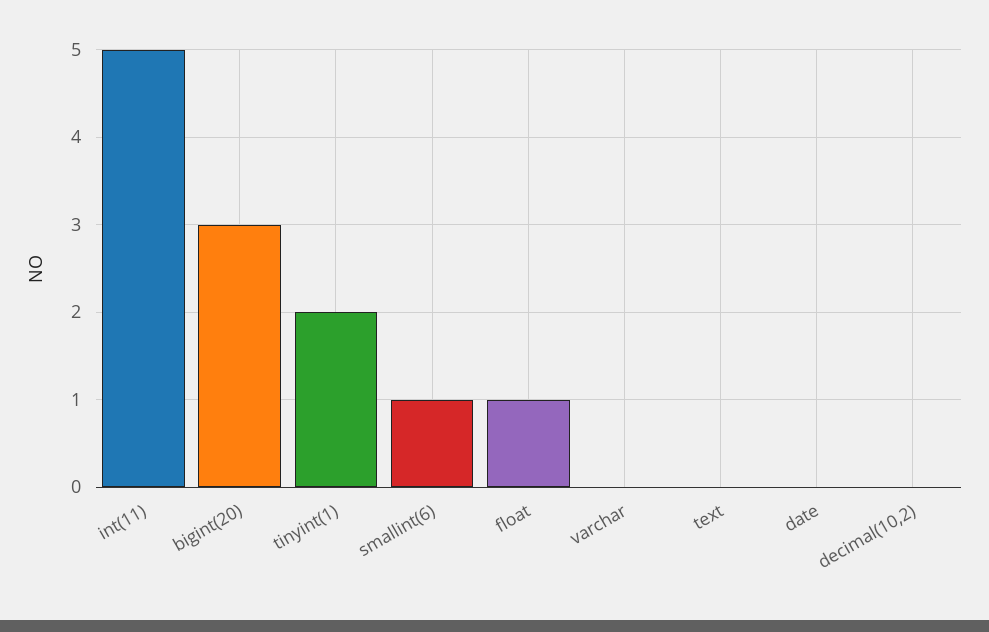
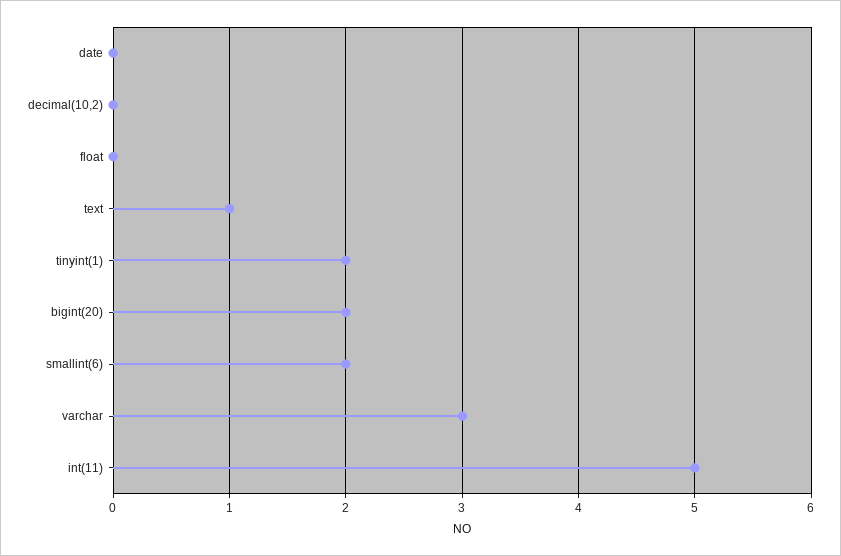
  {
    "int(11)": 5,
-   "bigint(20)": 3,
+   "bigint(20)": 2,
    "tinyint(1)": 2,
-   "smallint(6)": 1,
+   "smallint(6)": 2,
-   "float": 1,
+   "float": 0,
-   "varchar": 0,
+   "varchar": 3,
-   "text": 0,
+   "text": 1,
    "date": 0,
    "decimal(10,2)": 0
  }

